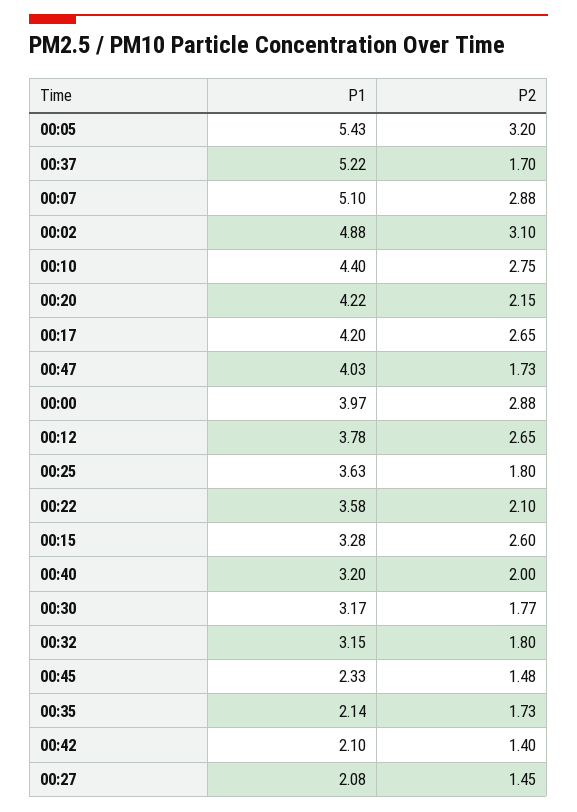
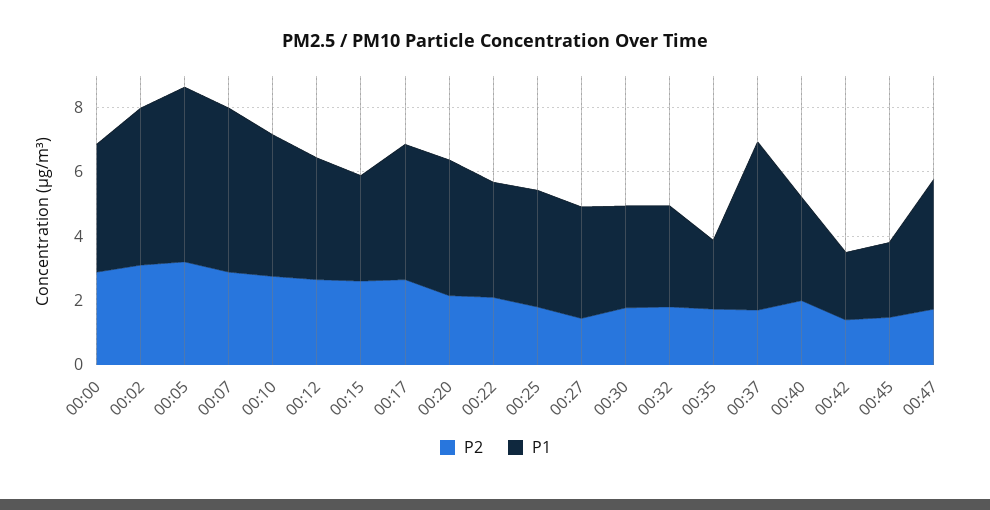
  {
    "P1": {
      "00:05": 5.43,
      "00:37": 5.22,
      "00:07": 5.1,
      "00:02": 4.88,
      "00:10": 4.4,
      "00:20": 4.22,
      "00:17": 4.2,
      "00:47": 4.03,
      "00:00": 3.97,
      "00:12": 3.78,
      "00:25": 3.63,
      "00:22": 3.58,
      "00:15": 3.28,
      "00:40": 3.2,
      "00:30": 3.17,
      "00:32": 3.15,
      "00:45": 2.33,
      "00:35": 2.14,
      "00:42": 2.1,
-     "00:27": 2.08
+     "00:27": 3.5
    },
    "P2": {
      "00:05": 3.2,
      "00:37": 1.7,
      "00:07": 2.88,
      "00:02": 3.1,
      "00:10": 2.75,
      "00:20": 2.15,
      "00:17": 2.65,
      "00:47": 1.73,
      "00:00": 2.88,
      "00:12": 2.65,
      "00:25": 1.8,
      "00:22": 2.1,
      "00:15": 2.6,
      "00:40": 2,
      "00:30": 1.77,
      "00:32": 1.8,
      "00:45": 1.48,
      "00:35": 1.73,
      "00:42": 1.4,
      "00:27": 1.45
    }
  }

